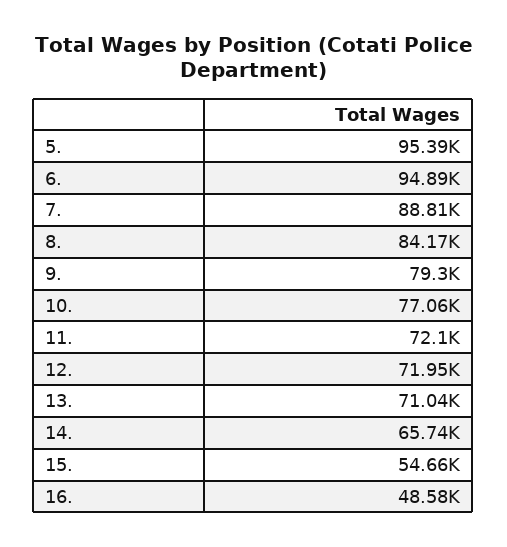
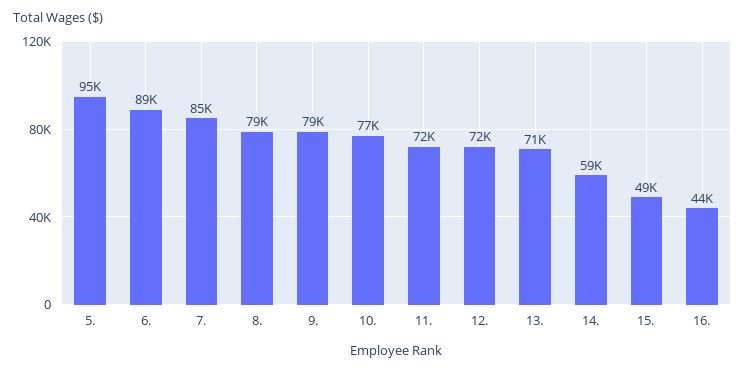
  {
    "5.": 95390,
-   "6.": 94890,
+   "6.": 89000,
-   "7.": 88810,
+   "7.": 85000,
-   "8.": 84170,
+   "8.": 79000,
    "9.": 79300,
    "10.": 77060,
    "11.": 72100,
    "12.": 71950,
    "13.": 71040,
-   "14.": 65740,
+   "14.": 59000,
-   "15.": 54660,
+   "15.": 49000,
-   "16.": 48580
+   "16.": 44000
  }

